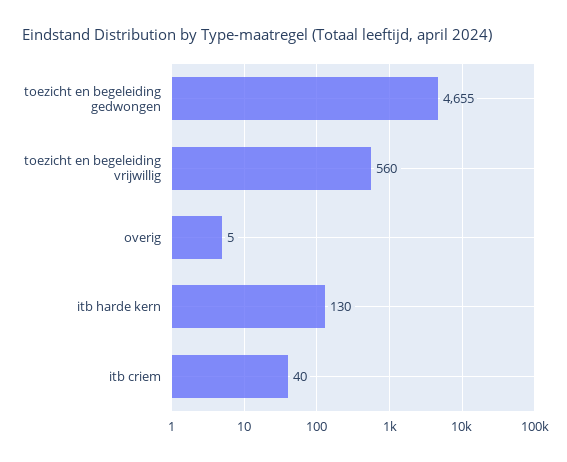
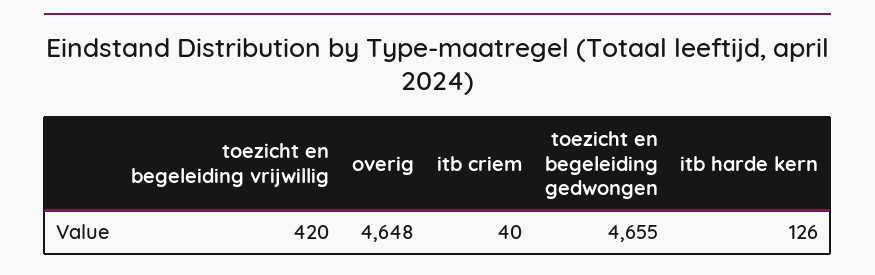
  {
    "toezicht en begeleiding gedwongen": 4655,
-   "toezicht en begeleiding vrijwillig": 560,
+   "toezicht en begeleiding vrijwillig": 420,
-   "overig": 5,
+   "overig": 4648,
-   "itb harde kern": 130,
+   "itb harde kern": 126,
    "itb criem": 40
  }

